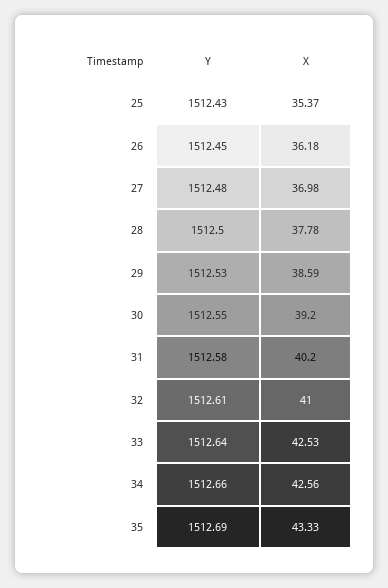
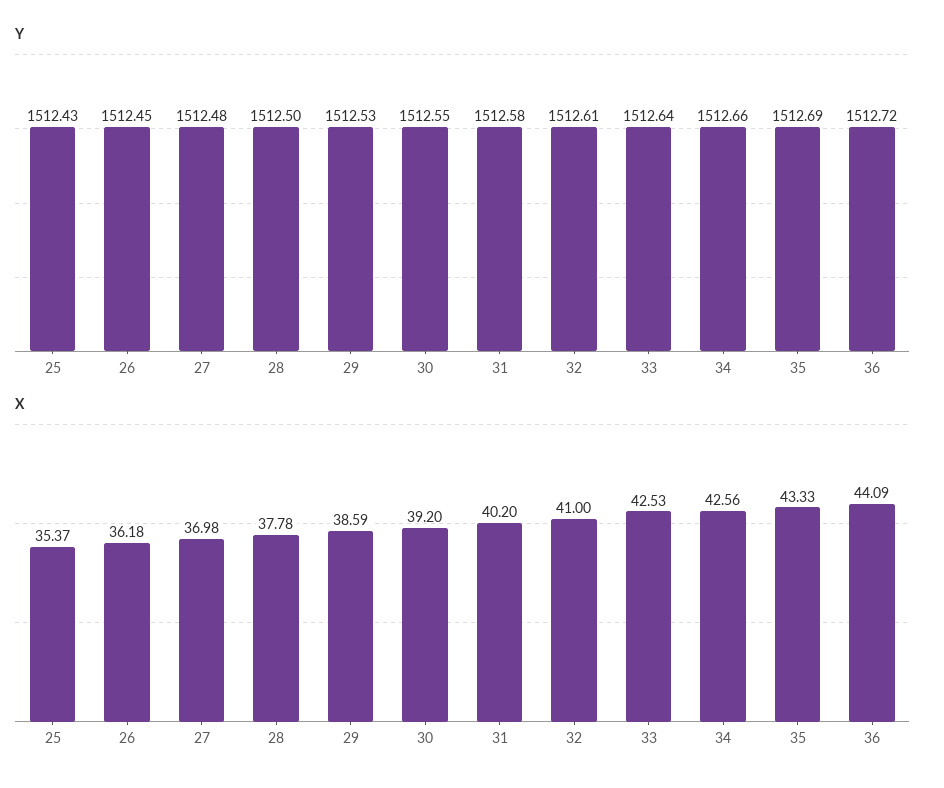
  {
    "Y": {
      "25": 1512.43,
      "26": 1512.45,
      "27": 1512.48,
      "28": 1512.5,
      "29": 1512.53,
      "30": 1512.55,
      "31": 1512.58,
      "32": 1512.61,
      "33": 1512.64,
      "34": 1512.66,
-     "35": 1512.69
+     "35": 1512.69,
+     "36": 1512.72
    },
    "X": {
      "25": 35.37,
      "26": 36.18,
      "27": 36.98,
      "28": 37.78,
      "29": 38.59,
      "30": 39.2,
      "31": 40.2,
      "32": 41,
      "33": 42.53,
      "34": 42.56,
-     "35": 43.33
+     "35": 43.33,
+     "36": 44.09
    }
  }

